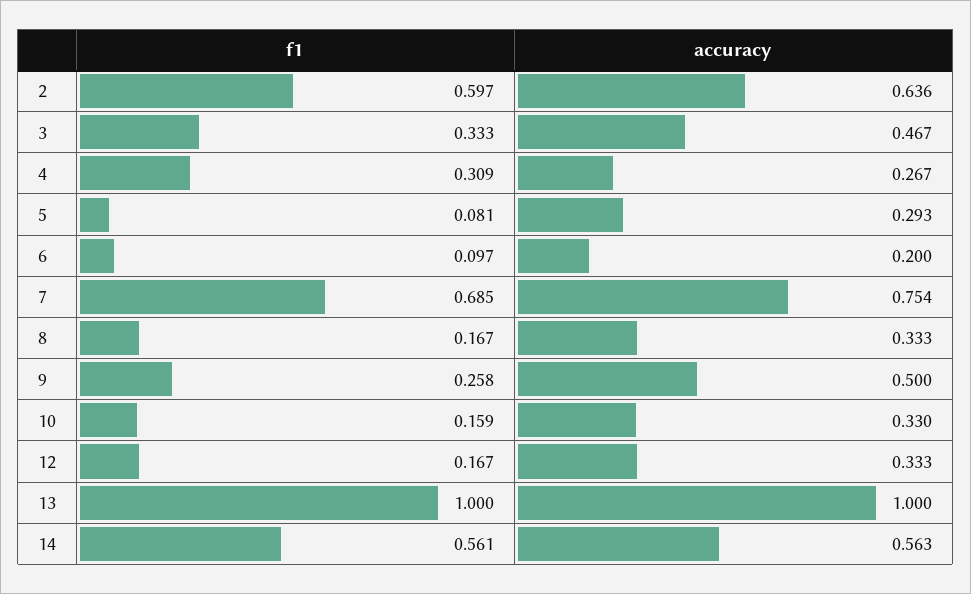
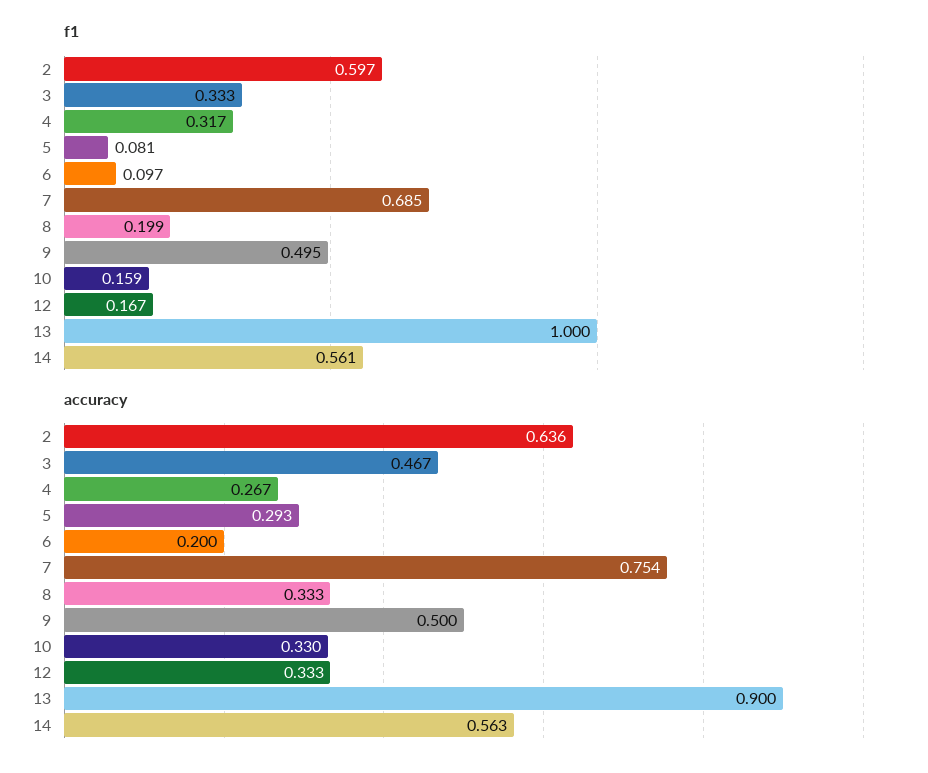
  {
    "f1": {
      "2": 0.597,
      "3": 0.333,
-     "4": 0.309,
+     "4": 0.317,
      "5": 0.081,
      "6": 0.097,
      "7": 0.685,
-     "8": 0.167,
+     "8": 0.199,
-     "9": 0.258,
+     "9": 0.495,
      "10": 0.159,
      "12": 0.167,
      "13": 1,
      "14": 0.561
    },
    "accuracy": {
      "2": 0.636,
      "3": 0.467,
      "4": 0.267,
      "5": 0.293,
      "6": 0.2,
      "7": 0.754,
      "8": 0.333,
      "9": 0.5,
      "10": 0.33,
      "12": 0.333,
-     "13": 1,
+     "13": 0.9,
      "14": 0.563
    }
  }

